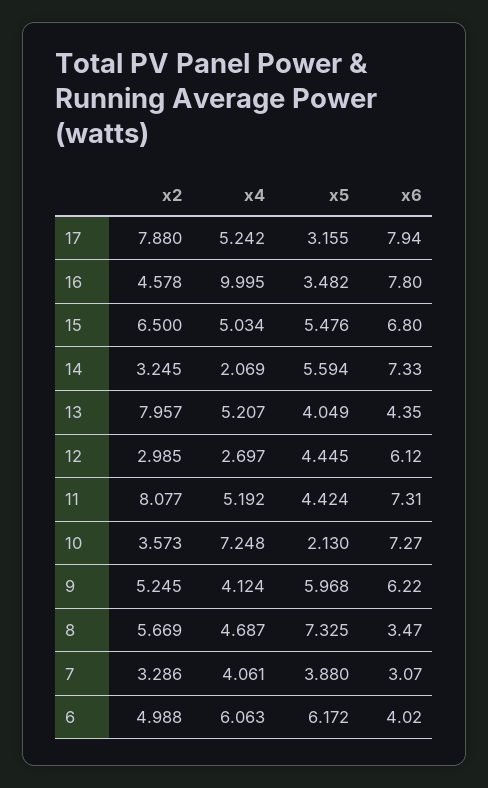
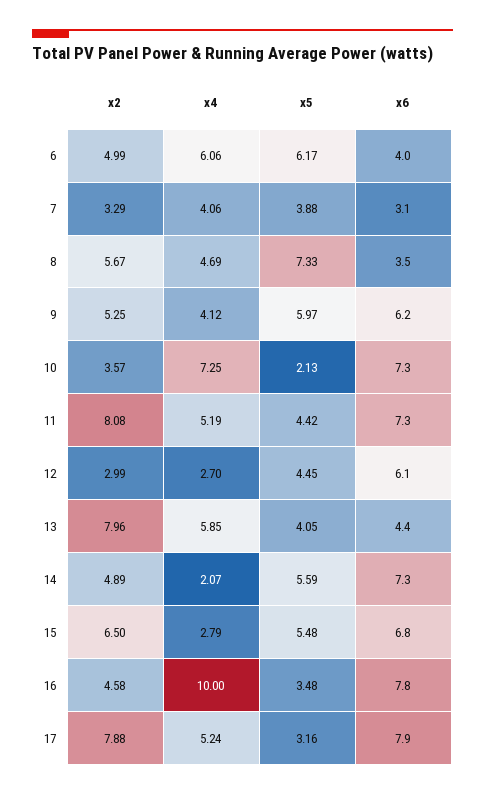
  {
    "x2": {
      "17": 7.88,
      "16": 4.578,
      "15": 6.5,
-     "14": 3.245,
+     "14": 4.89,
      "13": 7.957,
      "12": 2.985,
      "11": 8.077,
      "10": 3.573,
      "9": 5.245,
      "8": 5.669,
      "7": 3.286,
      "6": 4.988
    },
    "x4": {
      "17": 5.242,
      "16": 9.995,
-     "15": 5.034,
+     "15": 2.79,
      "14": 2.069,
-     "13": 5.207,
+     "13": 5.85,
      "12": 2.697,
      "11": 5.192,
      "10": 7.248,
      "9": 4.124,
      "8": 4.687,
      "7": 4.061,
      "6": 6.063
    },
    "x5": {
      "17": 3.155,
      "16": 3.482,
      "15": 5.476,
      "14": 5.594,
      "13": 4.049,
      "12": 4.445,
      "11": 4.424,
      "10": 2.13,
      "9": 5.968,
      "8": 7.325,
      "7": 3.88,
      "6": 6.172
    },
    "x6": {
      "17": 7.94,
      "16": 7.8,
      "15": 6.8,
      "14": 7.33,
      "13": 4.35,
      "12": 6.12,
      "11": 7.31,
      "10": 7.27,
      "9": 6.22,
      "8": 3.47,
      "7": 3.07,
      "6": 4.02
    }
  }

